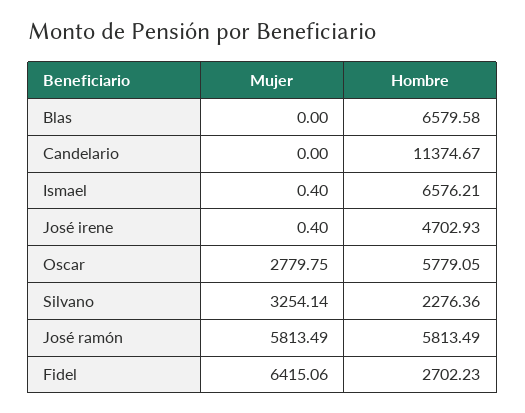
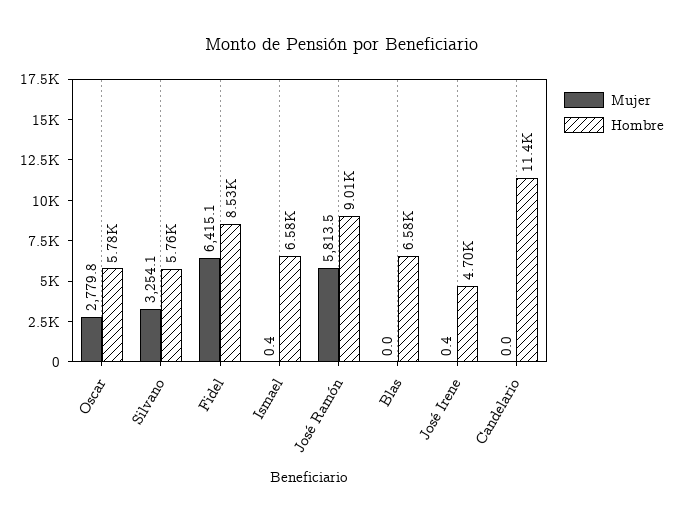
  {
    "Mujer": {
      "Blas": 0,
      "Candelario": 0,
      "Ismael": 0.4,
      "José irene": 0.4,
      "Oscar": 2779.75,
      "Silvano": 3254.14,
      "José ramón": 5813.49,
      "Fidel": 6415.06
    },
    "Hombre": {
      "Blas": 6579.58,
      "Candelario": 11374.67,
      "Ismael": 6576.21,
      "José irene": 4702.93,
      "Oscar": 5779.05,
-     "Silvano": 2276.36,
+     "Silvano": 5760,
-     "José ramón": 5813.49,
+     "José ramón": 9010,
-     "Fidel": 2702.23
+     "Fidel": 8530
    }
  }

